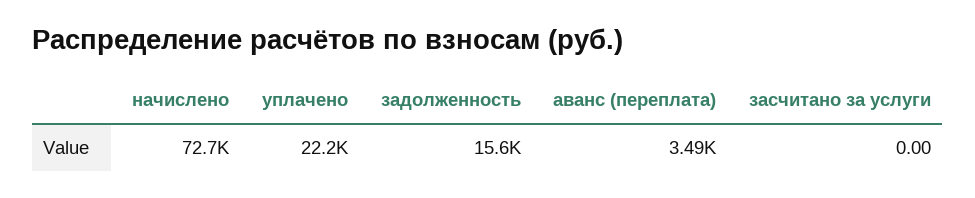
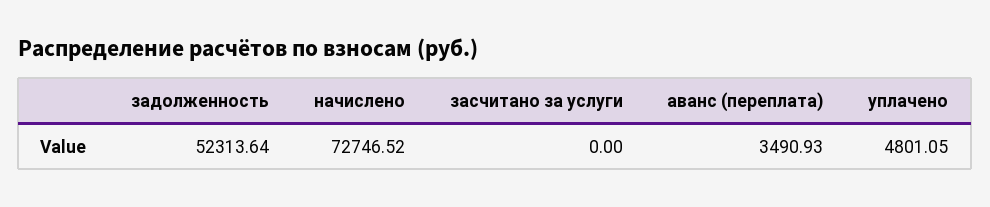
  {
    "начислено": 72746.52,
-   "уплачено": 22200,
+   "уплачено": 4801.05,
-   "задолженность": 15600,
+   "задолженность": 52313.64,
    "аванс (переплата)": 3490.93,
    "засчитано за услуги": 0
  }

